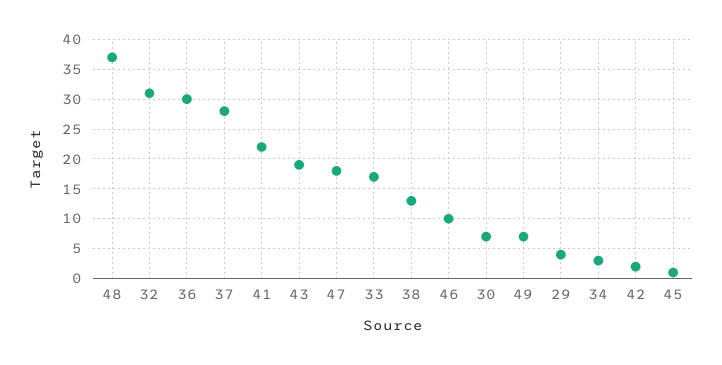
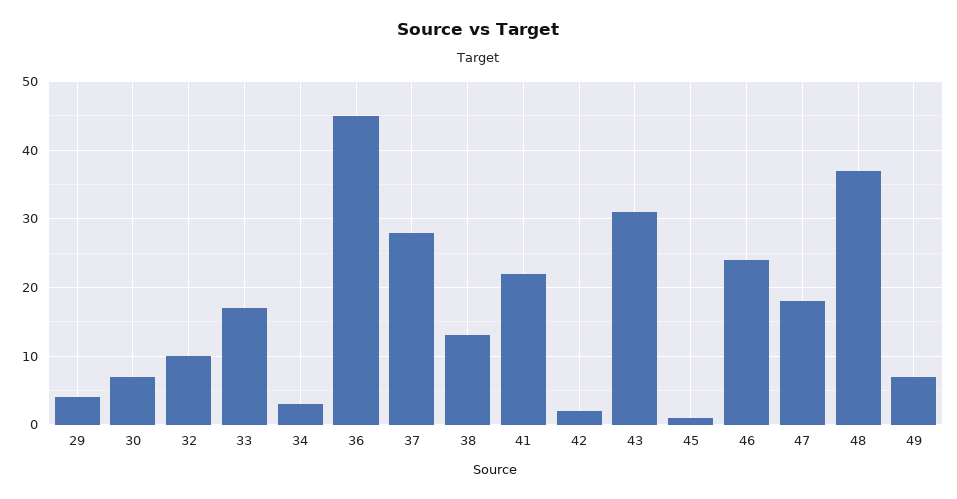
  {
    "48": 37,
-   "32": 30,
+   "32": 10,
-   "36": 30,
+   "36": 45,
    "37": 28,
    "41": 22,
-   "43": 20,
+   "43": 31,
    "47": 18,
    "33": 17,
    "38": 13,
-   "46": 10,
+   "46": 24,
    "30": 7,
    "49": 7,
    "29": 4,
    "34": 3,
    "42": 2,
    "45": 1
  }

